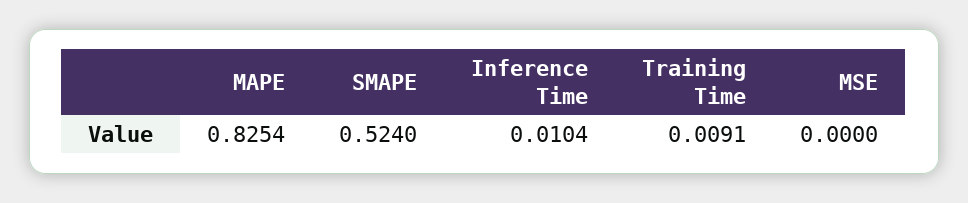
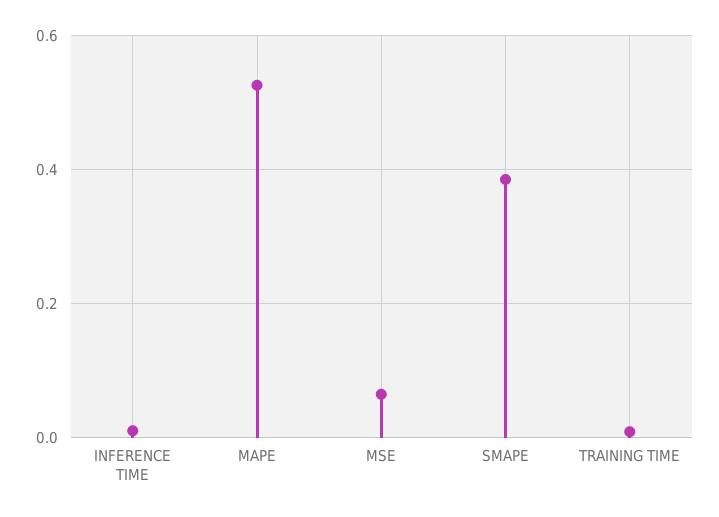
  {
-   "MAPE": 0.8254,
+   "MAPE": 0.52,
-   "SMAPE": 0.524,
+   "SMAPE": 0.38,
    "Inference Time": 0.0104,
    "Training Time": 0.0091,
-   "MSE": 0
+   "MSE": 0.06
  }

